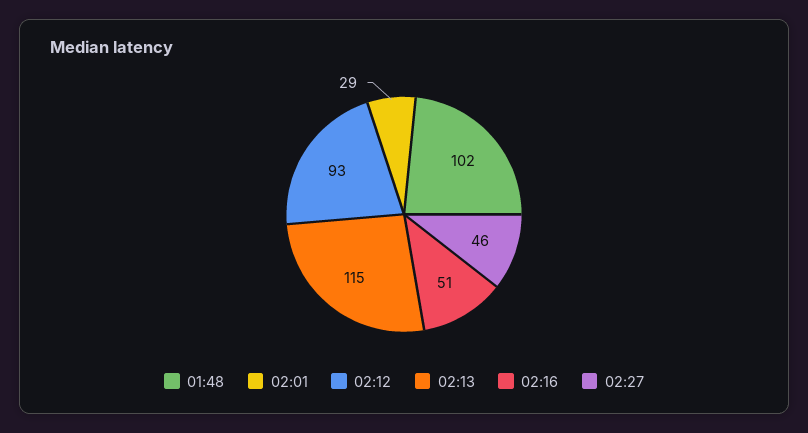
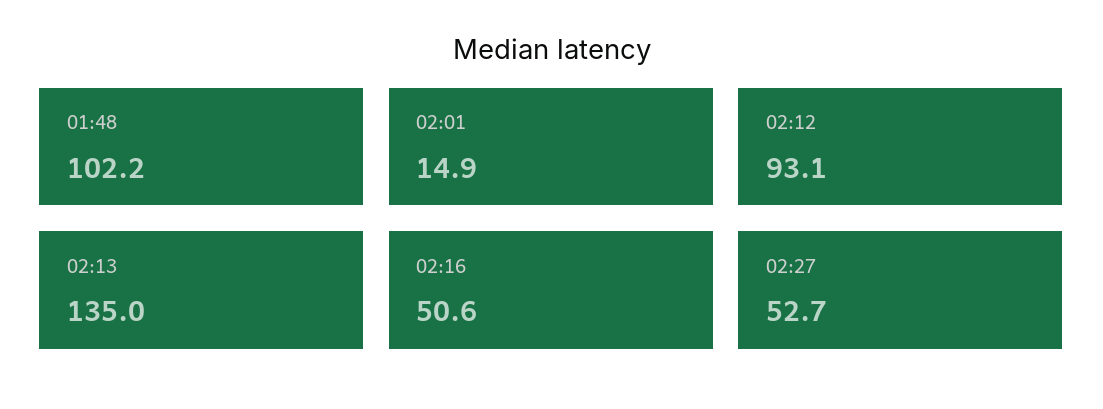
  {
    "01:48": 102.2,
-   "02:01": 29,
+   "02:01": 14.9,
    "02:12": 93.1,
-   "02:13": 115,
+   "02:13": 135,
    "02:16": 50.6,
-   "02:27": 46
+   "02:27": 52.7
  }

